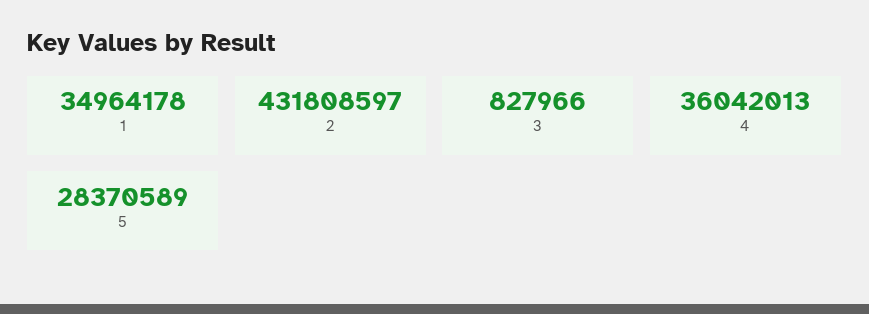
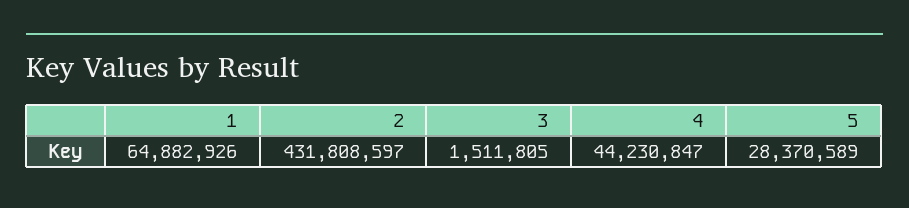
  {
-   "1": 34964178,
+   "1": 64882926,
    "2": 431808597,
-   "3": 827966,
+   "3": 1511805,
-   "4": 36042013,
+   "4": 44230847,
    "5": 28370589
  }

